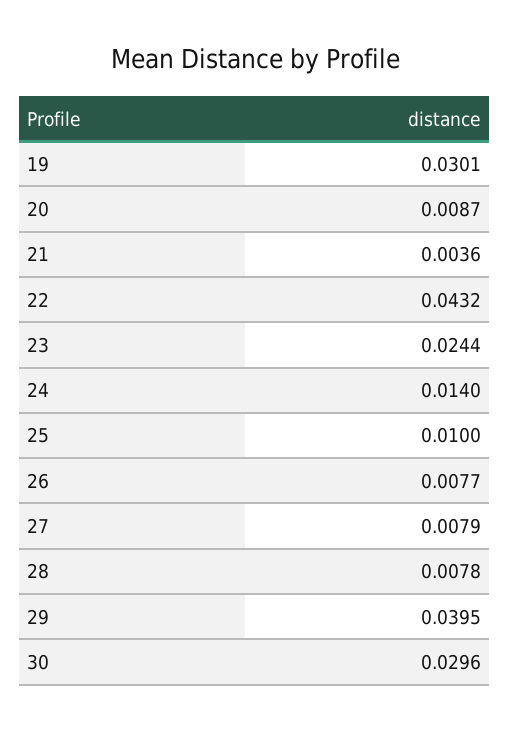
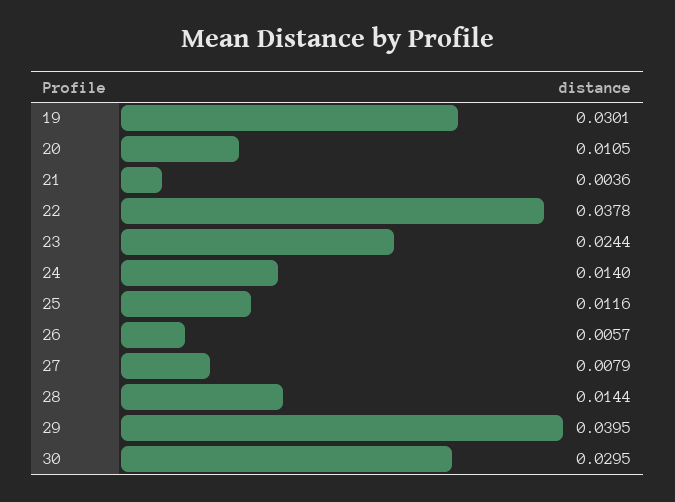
  {
    "19": 0.0301,
-   "20": 0.0087,
+   "20": 0.0105,
    "21": 0.0036,
-   "22": 0.0432,
+   "22": 0.0378,
    "23": 0.0244,
    "24": 0.014,
-   "25": 0.01,
+   "25": 0.0116,
-   "26": 0.0077,
+   "26": 0.0057,
    "27": 0.0079,
-   "28": 0.0078,
+   "28": 0.0144,
    "29": 0.0395,
-   "30": 0.0296
+   "30": 0.0295
  }

